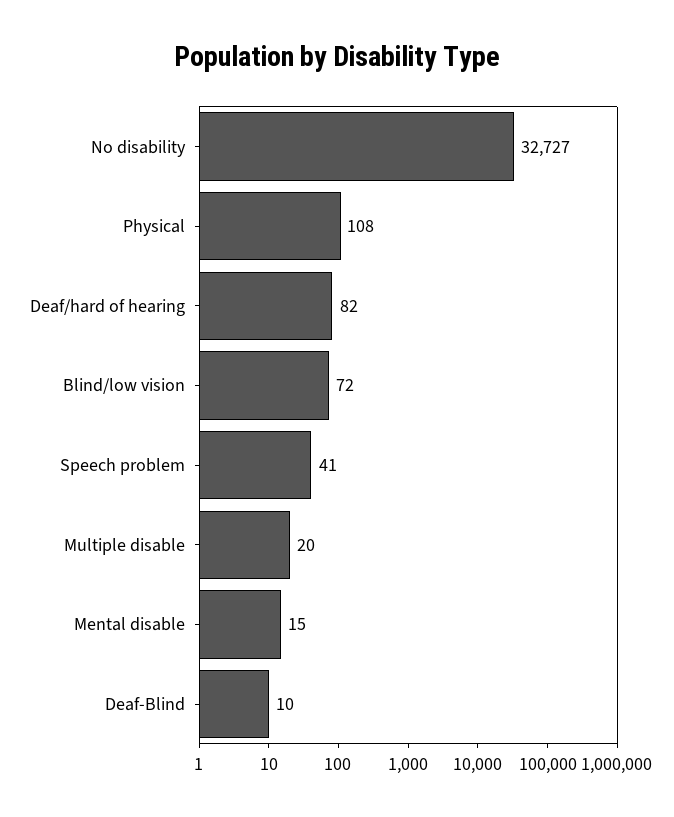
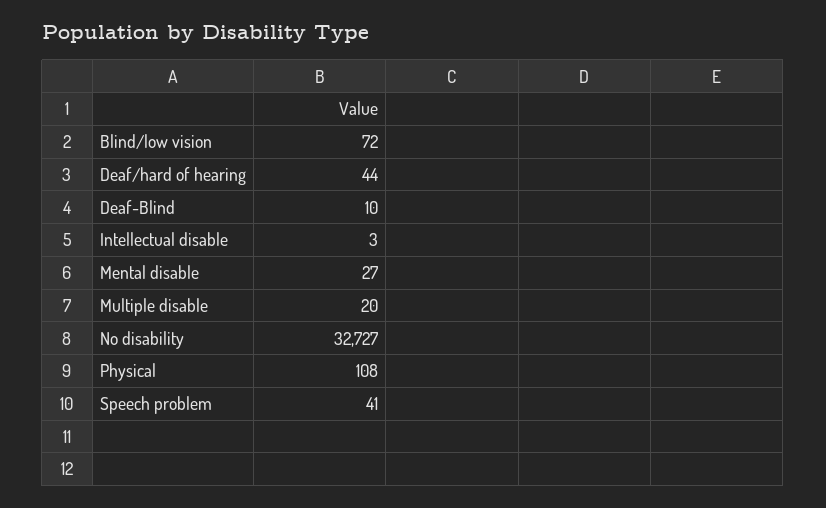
  {
    "No disability": 32727,
    "Physical": 108,
-   "Deaf/hard of hearing": 82,
+   "Deaf/hard of hearing": 44,
    "Blind/low vision": 72,
    "Speech problem": 41,
    "Multiple disable": 20,
-   "Mental disable": 15,
+   "Mental disable": 27,
-   "Deaf-Blind": 10
+   "Deaf-Blind": 10,
+   "Intellectual disable": 3
  }

